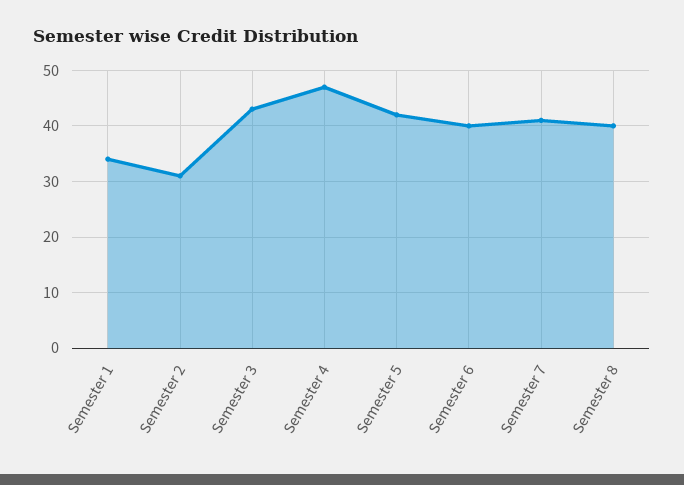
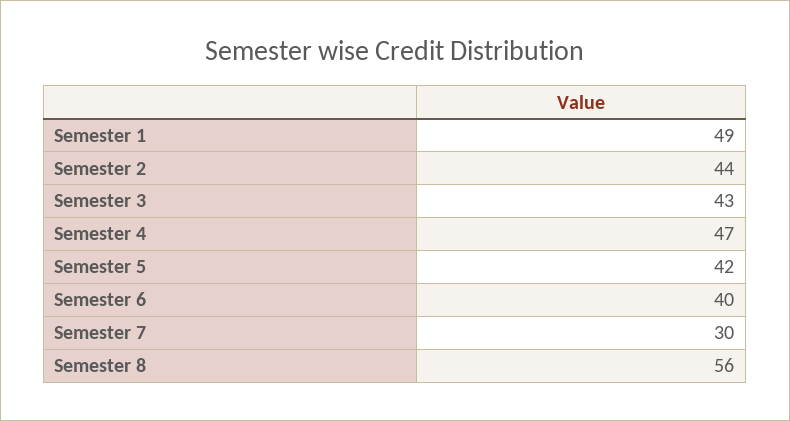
  {
-   "Semester 1": 35,
+   "Semester 1": 49,
-   "Semester 2": 30,
+   "Semester 2": 44,
    "Semester 3": 43,
    "Semester 4": 47,
    "Semester 5": 42,
    "Semester 6": 40,
-   "Semester 7": 40,
+   "Semester 7": 30,
-   "Semester 8": 40
+   "Semester 8": 56
  }

